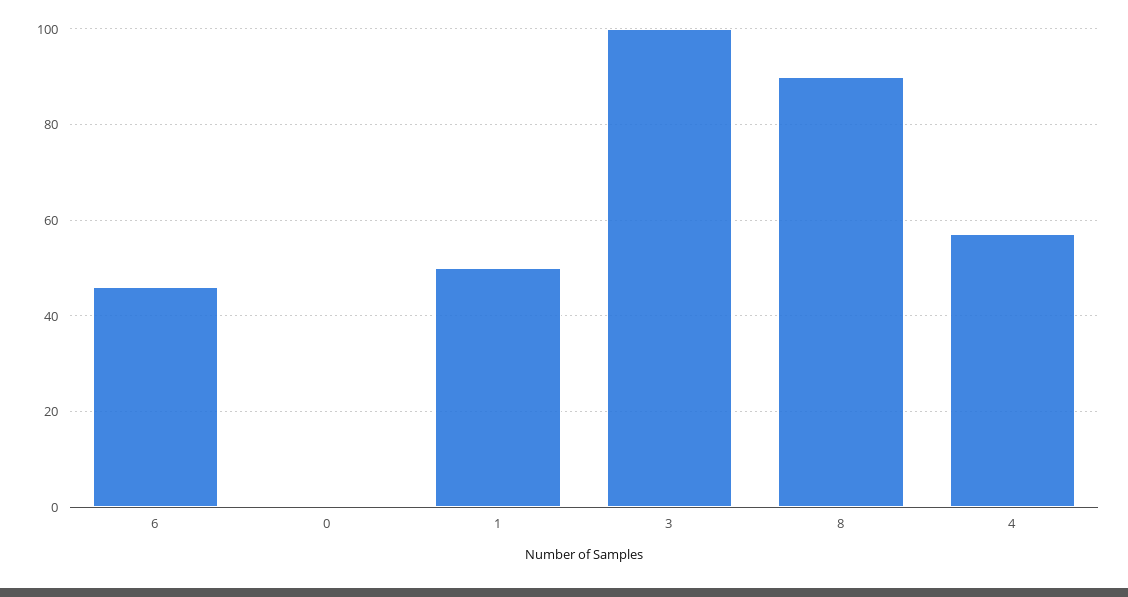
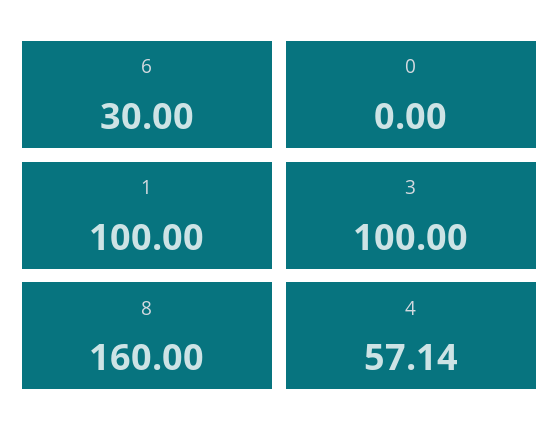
  {
-   "6": 46,
+   "6": 30,
    "0": 0,
-   "1": 50,
+   "1": 100,
    "3": 100,
-   "8": 90,
+   "8": 160,
    "4": 57.14
  }

